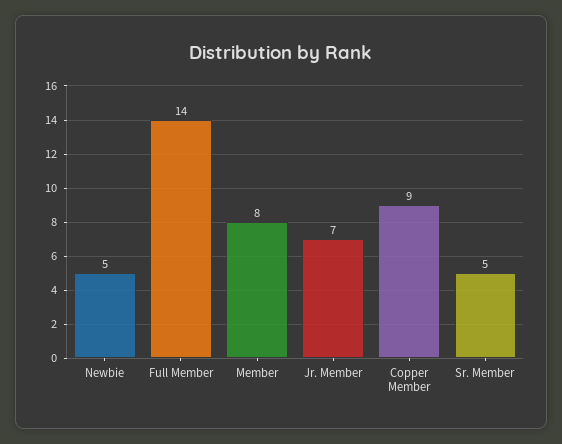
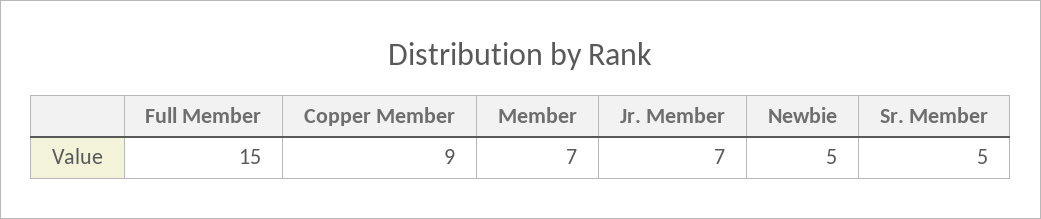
  {
    "Newbie": 5,
-   "Full Member": 14,
+   "Full Member": 15,
-   "Member": 8,
+   "Member": 7,
    "Jr. Member": 7,
    "Copper Member": 9,
    "Sr. Member": 5
  }

